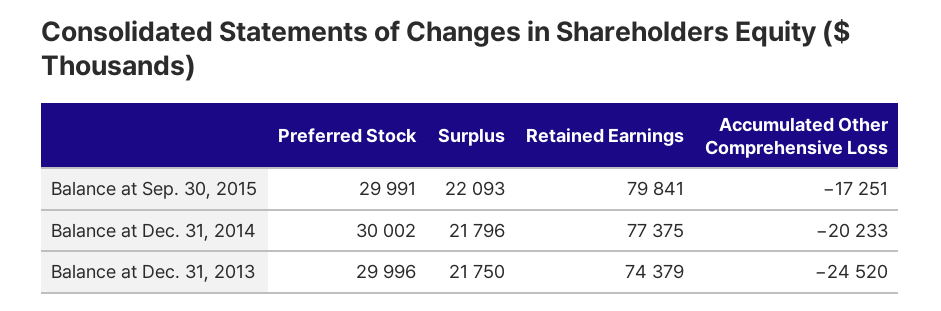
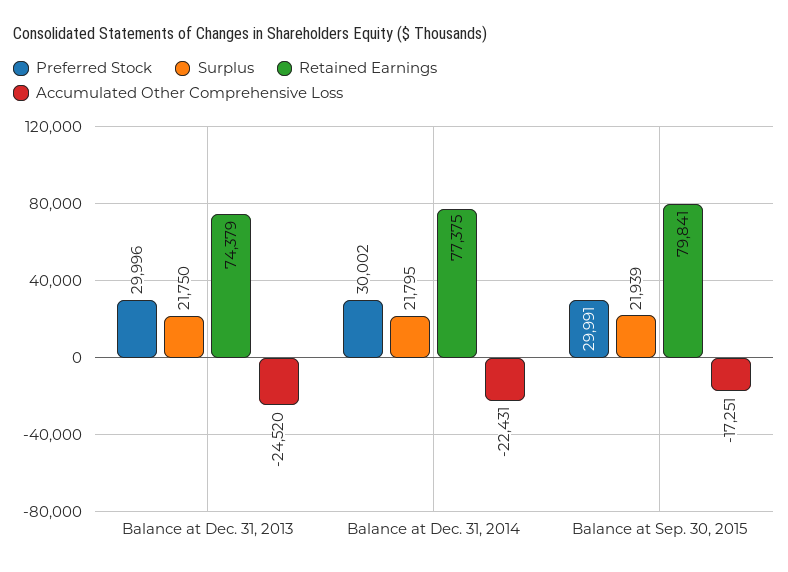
  {
    "Preferred Stock": {
      "Balance at Sep. 30, 2015": 29991,
      "Balance at Dec. 31, 2014": 30002,
      "Balance at Dec. 31, 2013": 29996
    },
    "Surplus": {
-     "Balance at Sep. 30, 2015": 22093,
+     "Balance at Sep. 30, 2015": 21939,
-     "Balance at Dec. 31, 2014": 21796,
+     "Balance at Dec. 31, 2014": 21795,
      "Balance at Dec. 31, 2013": 21750
    },
    "Retained Earnings": {
      "Balance at Sep. 30, 2015": 79841,
      "Balance at Dec. 31, 2014": 77375,
      "Balance at Dec. 31, 2013": 74379
    },
    "Accumulated Other Comprehensive Loss": {
      "Balance at Sep. 30, 2015": -17251,
-     "Balance at Dec. 31, 2014": -20233,
+     "Balance at Dec. 31, 2014": -22431,
      "Balance at Dec. 31, 2013": -24520
    }
  }

